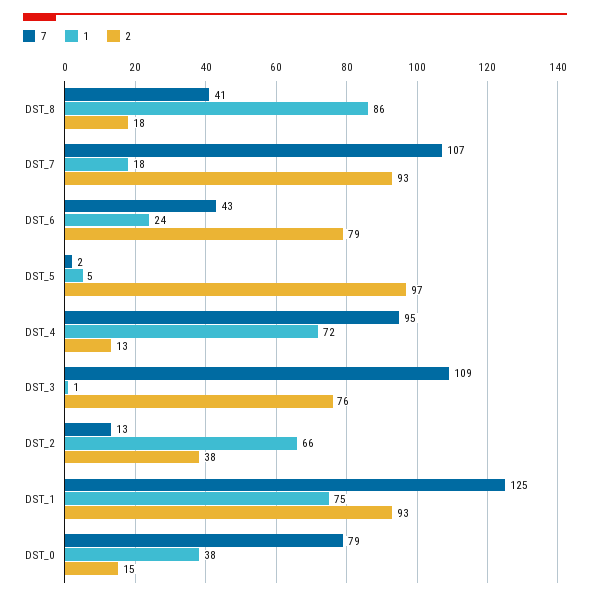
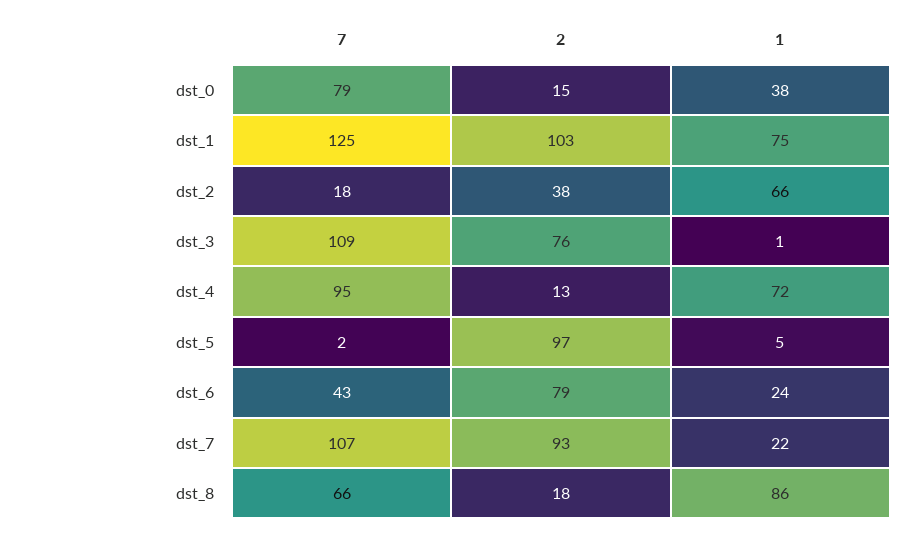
  {
    "7": {
-     "DST_8": 41,
+     "DST_8": 66,
      "DST_7": 107,
      "DST_6": 43,
      "DST_5": 2,
      "DST_4": 95,
      "DST_3": 109,
-     "DST_2": 13,
+     "DST_2": 18,
      "DST_1": 125,
      "DST_0": 79
    },
    "1": {
      "DST_8": 86,
-     "DST_7": 18,
+     "DST_7": 22,
      "DST_6": 24,
      "DST_5": 5,
      "DST_4": 72,
      "DST_3": 1,
      "DST_2": 66,
      "DST_1": 75,
      "DST_0": 38
    },
    "2": {
      "DST_8": 18,
      "DST_7": 93,
      "DST_6": 79,
      "DST_5": 97,
      "DST_4": 13,
      "DST_3": 76,
      "DST_2": 38,
-     "DST_1": 93,
+     "DST_1": 103,
      "DST_0": 15
    }
  }

